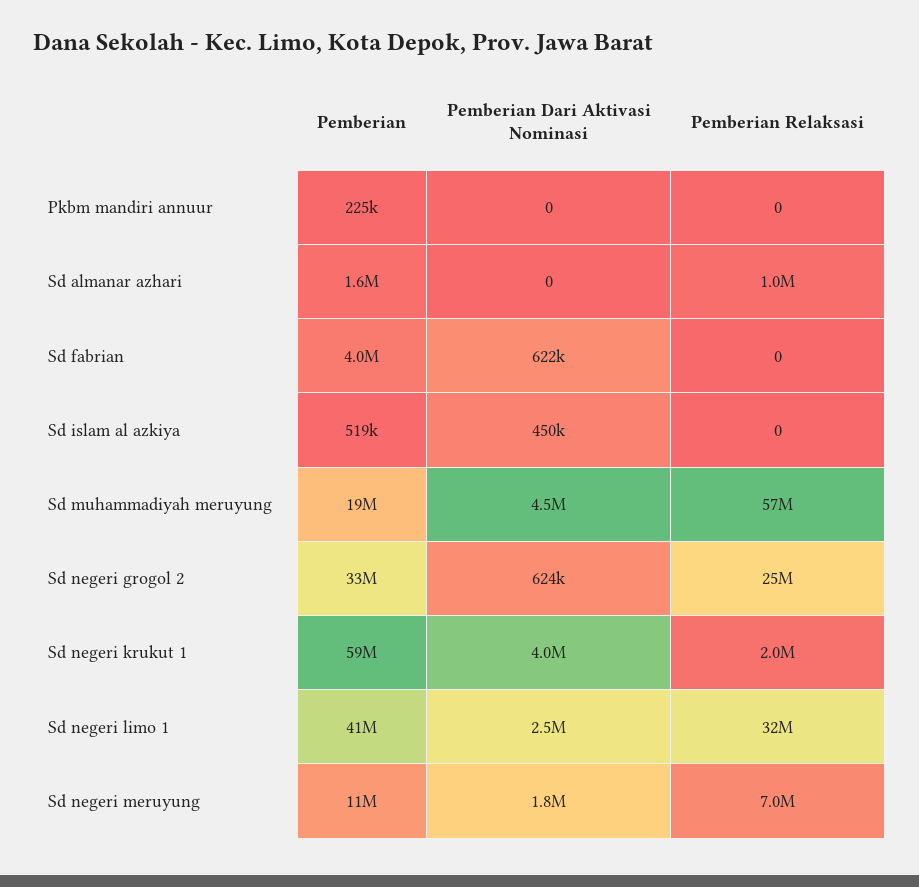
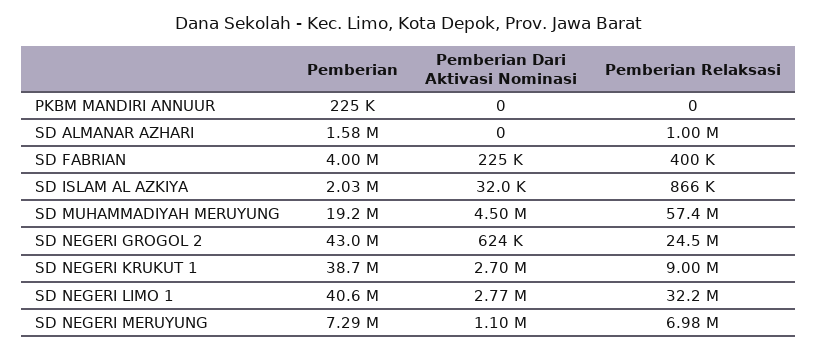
  {
    "Pemberian": {
      "Pkbm mandiri annuur": 225000,
      "Sd almanar azhari": 1580000,
      "Sd fabrian": 4000000,
-     "Sd islam al azkiya": 519000,
+     "Sd islam al azkiya": 2030000,
      "Sd muhammadiyah meruyung": 19200000,
-     "Sd negeri grogol 2": 33000000,
+     "Sd negeri grogol 2": 43000000,
-     "Sd negeri krukut 1": 59000000,
+     "Sd negeri krukut 1": 38700000,
      "Sd negeri limo 1": 40600000,
-     "Sd negeri meruyung": 11000000
+     "Sd negeri meruyung": 7290000
    },
    "Pemberian Dari Aktivasi Nominasi": {
      "Pkbm mandiri annuur": 0,
      "Sd almanar azhari": 0,
-     "Sd fabrian": 622000,
+     "Sd fabrian": 225000,
-     "Sd islam al azkiya": 450000,
+     "Sd islam al azkiya": 32000,
      "Sd muhammadiyah meruyung": 4500000,
      "Sd negeri grogol 2": 624000,
-     "Sd negeri krukut 1": 4000000,
+     "Sd negeri krukut 1": 2700000,
-     "Sd negeri limo 1": 2500000,
+     "Sd negeri limo 1": 2770000,
-     "Sd negeri meruyung": 1800000
+     "Sd negeri meruyung": 1100000
    },
    "Pemberian Relaksasi": {
      "Pkbm mandiri annuur": 0,
      "Sd almanar azhari": 1000000,
-     "Sd fabrian": 0,
+     "Sd fabrian": 400000,
-     "Sd islam al azkiya": 0,
+     "Sd islam al azkiya": 866000,
      "Sd muhammadiyah meruyung": 57400000,
      "Sd negeri grogol 2": 24500000,
-     "Sd negeri krukut 1": 2000000,
+     "Sd negeri krukut 1": 9000000,
      "Sd negeri limo 1": 32200000,
      "Sd negeri meruyung": 6980000
    }
  }

